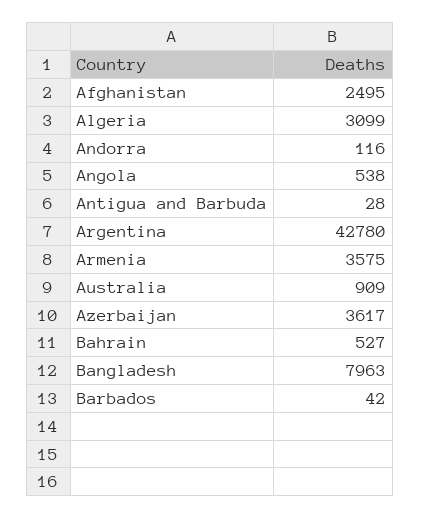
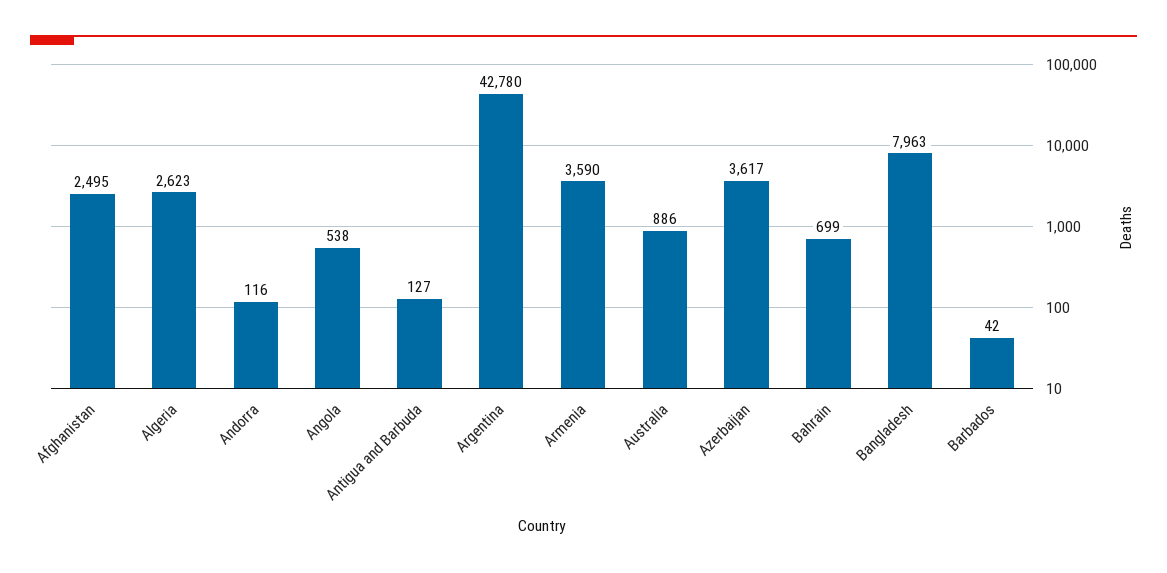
  {
    "Afghanistan": 2495,
-   "Algeria": 3099,
+   "Algeria": 2623,
    "Andorra": 116,
    "Angola": 538,
-   "Antigua and Barbuda": 28,
+   "Antigua and Barbuda": 127,
    "Argentina": 42780,
-   "Armenia": 3575,
+   "Armenia": 3590,
-   "Australia": 909,
+   "Australia": 886,
    "Azerbaijan": 3617,
-   "Bahrain": 527,
+   "Bahrain": 699,
    "Bangladesh": 7963,
    "Barbados": 42
  }

